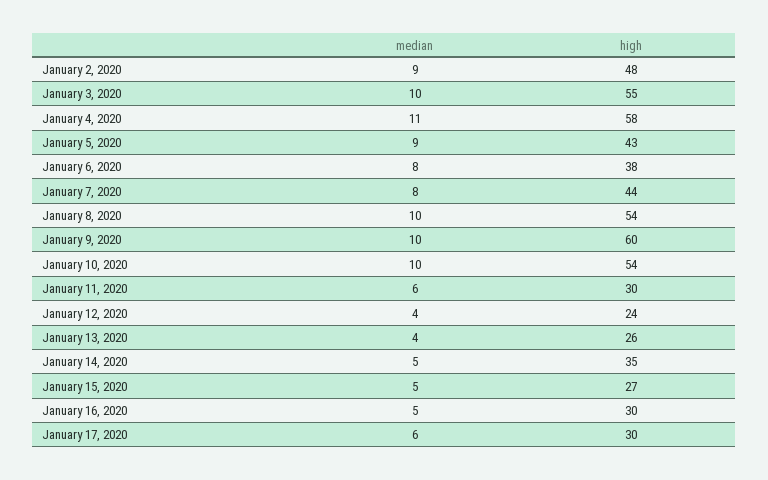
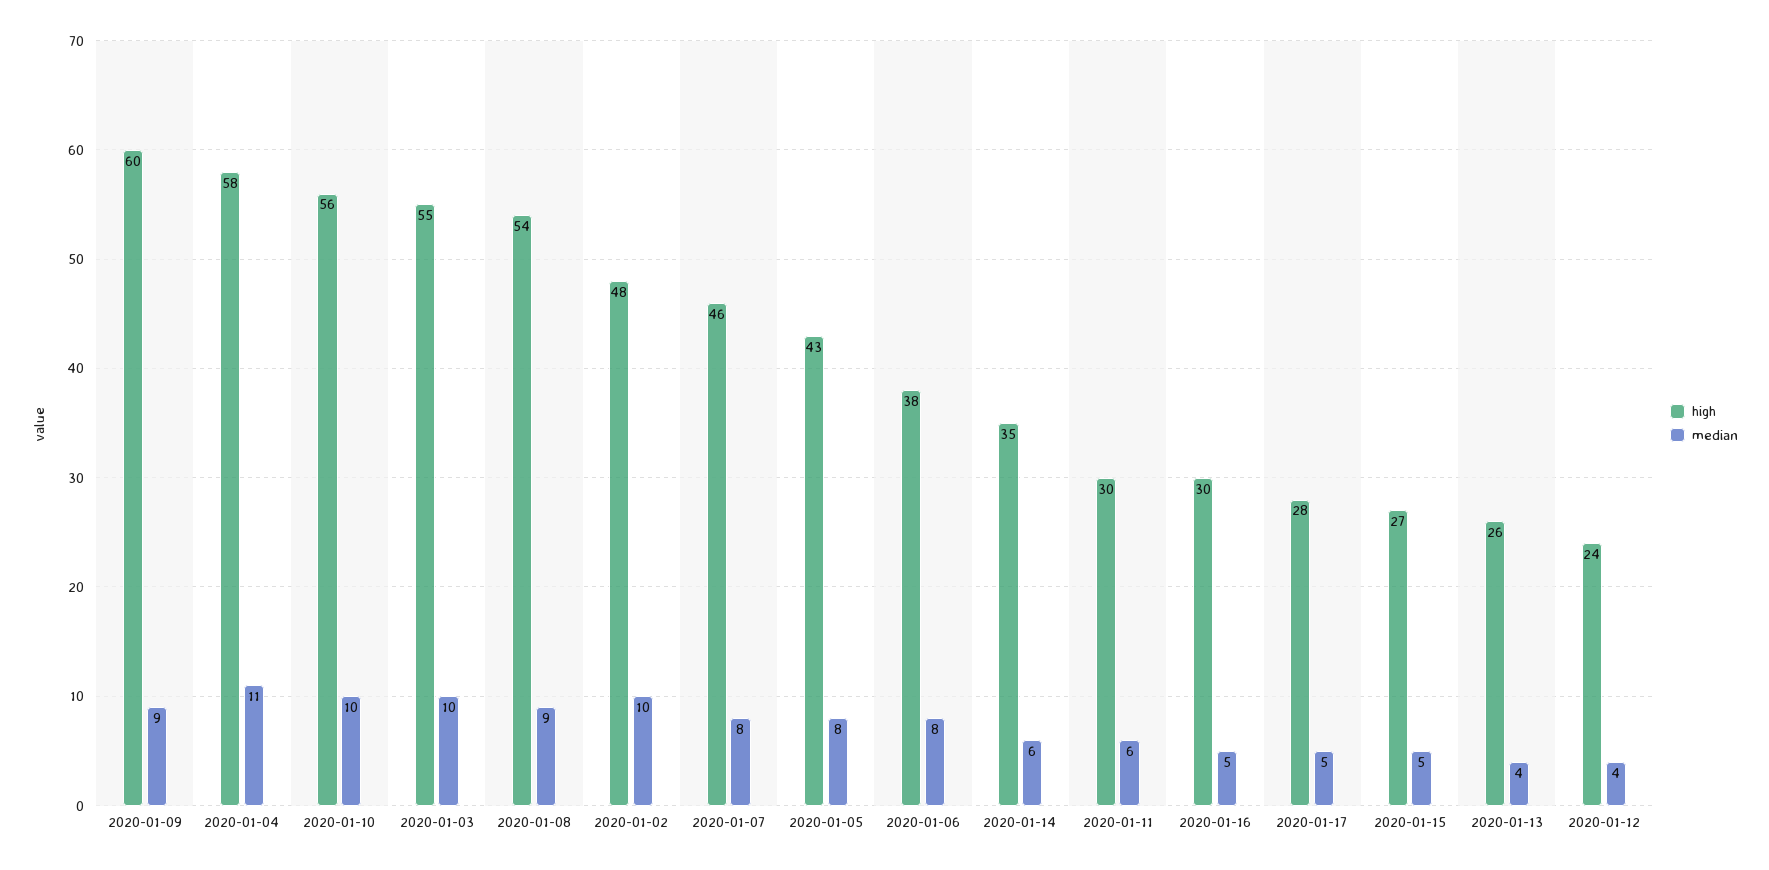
  {
    "median": {
-     "January 2, 2020": 9,
+     "January 2, 2020": 10,
      "January 3, 2020": 10,
      "January 4, 2020": 11,
-     "January 5, 2020": 9,
+     "January 5, 2020": 8,
      "January 6, 2020": 8,
      "January 7, 2020": 8,
-     "January 8, 2020": 10,
+     "January 8, 2020": 9,
-     "January 9, 2020": 10,
+     "January 9, 2020": 9,
      "January 10, 2020": 10,
      "January 11, 2020": 6,
      "January 12, 2020": 4,
      "January 13, 2020": 4,
-     "January 14, 2020": 5,
+     "January 14, 2020": 6,
      "January 15, 2020": 5,
      "January 16, 2020": 5,
-     "January 17, 2020": 6
+     "January 17, 2020": 5
    },
    "high": {
      "January 2, 2020": 48,
      "January 3, 2020": 55,
      "January 4, 2020": 58,
      "January 5, 2020": 43,
      "January 6, 2020": 38,
-     "January 7, 2020": 44,
+     "January 7, 2020": 46,
      "January 8, 2020": 54,
      "January 9, 2020": 60,
-     "January 10, 2020": 54,
+     "January 10, 2020": 56,
      "January 11, 2020": 30,
      "January 12, 2020": 24,
      "January 13, 2020": 26,
      "January 14, 2020": 35,
      "January 15, 2020": 27,
      "January 16, 2020": 30,
-     "January 17, 2020": 30
+     "January 17, 2020": 28
    }
  }

